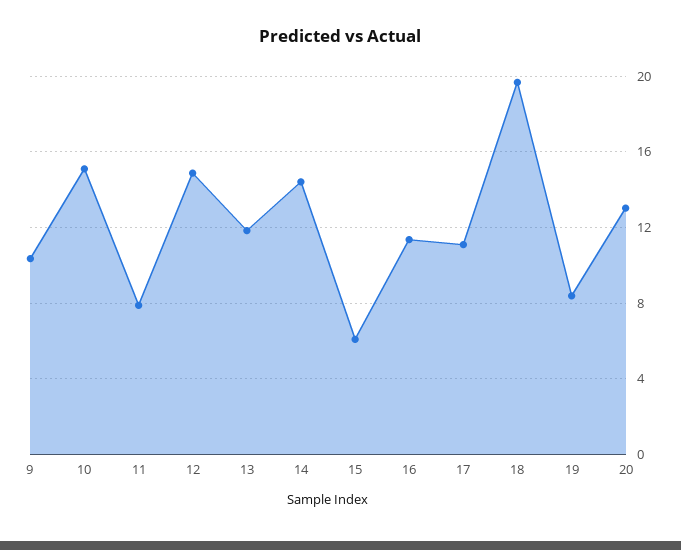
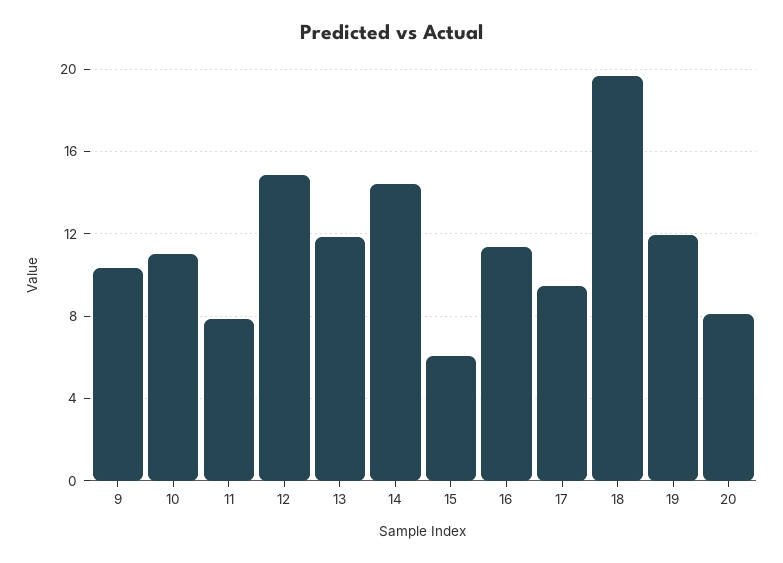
  {
    "9": 10.5,
-   "10": 15,
+   "10": 11,
    "11": 8,
    "12": 15,
    "13": 12,
    "14": 14.5,
    "15": 6,
    "16": 11.5,
-   "17": 11,
+   "17": 9.5,
    "18": 19.5,
-   "19": 8.5,
+   "19": 12,
-   "20": 13
+   "20": 8
  }

